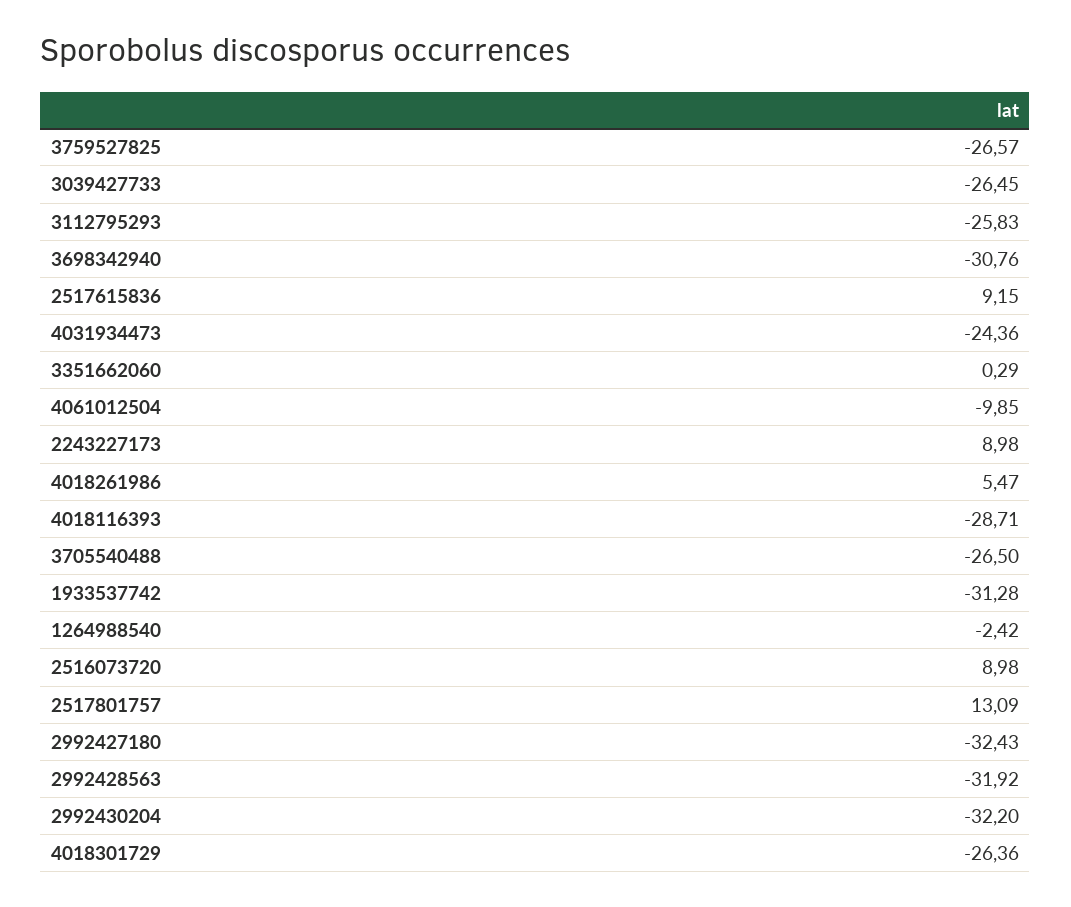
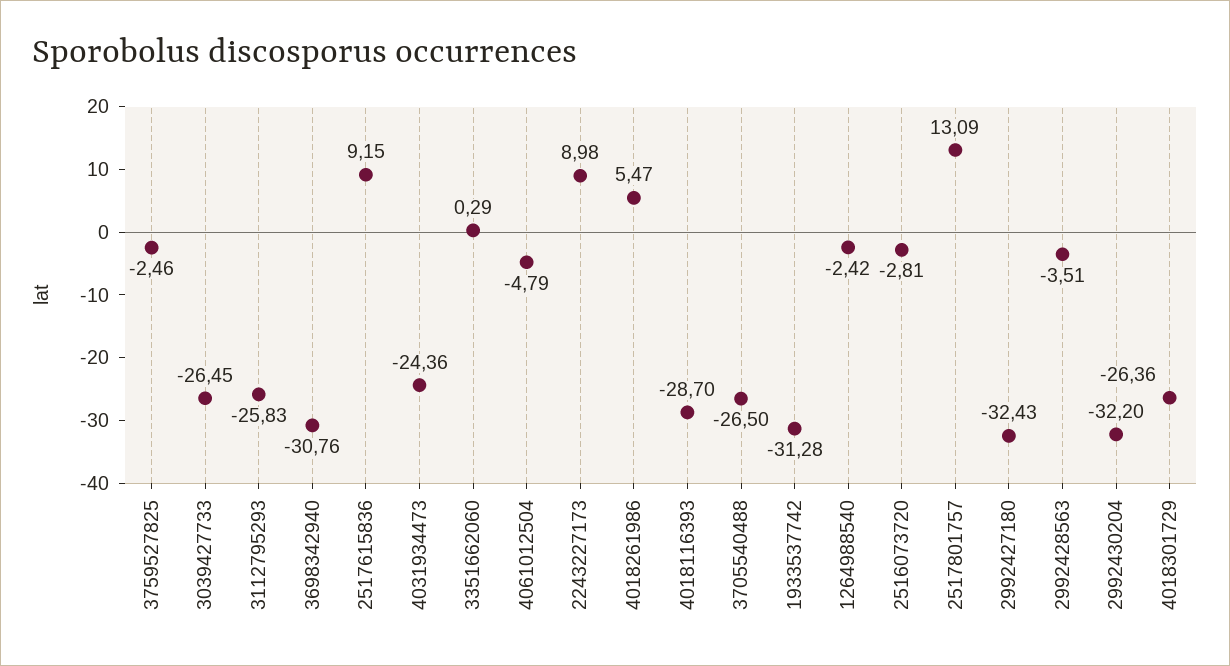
  {
-   "3759527825": -26.57,
+   "3759527825": -2.46,
    "3039427733": -26.45,
    "3112795293": -25.83,
    "3698342940": -30.76,
    "2517615836": 9.15,
    "4031934473": -24.36,
    "3351662060": 0.29,
-   "4061012504": -9.85,
+   "4061012504": -4.79,
    "2243227173": 8.98,
    "4018261986": 5.47,
-   "4018116393": -28.71,
+   "4018116393": -28.7,
    "3705540488": -26.5,
    "1933537742": -31.28,
    "1264988540": -2.42,
-   "2516073720": 8.98,
+   "2516073720": -2.81,
    "2517801757": 13.09,
    "2992427180": -32.43,
-   "2992428563": -31.92,
+   "2992428563": -3.51,
    "2992430204": -32.2,
    "4018301729": -26.36
  }

